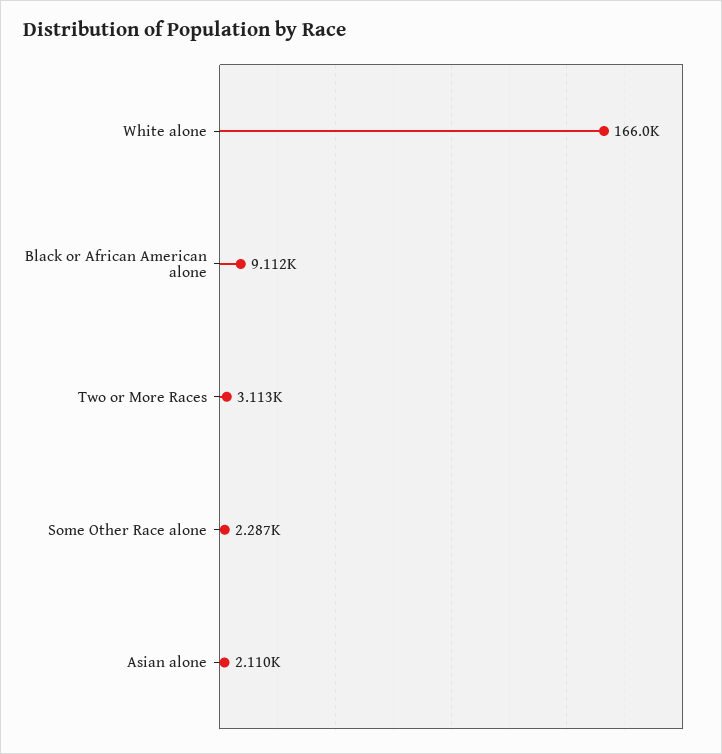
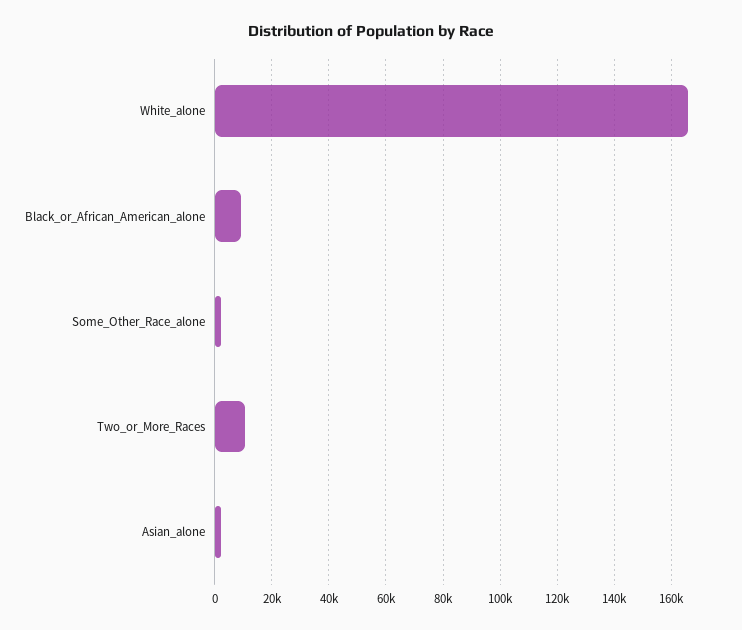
  {
    "White alone": 166000,
    "Black or African American alone": 9112,
-   "Two or More Races": 3113,
+   "Two or More Races": 10000,
    "Some Other Race alone": 2287,
    "Asian alone": 2110
  }

